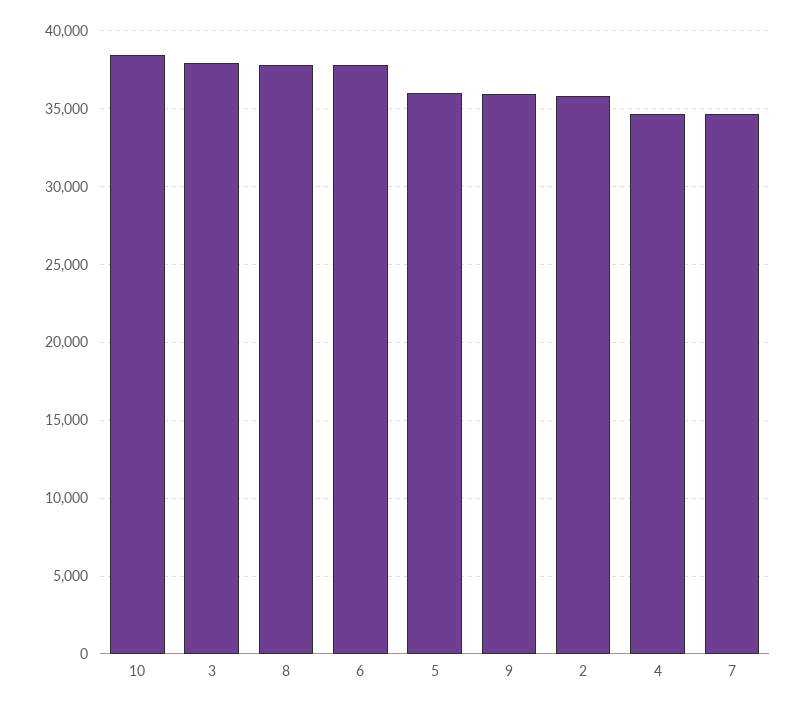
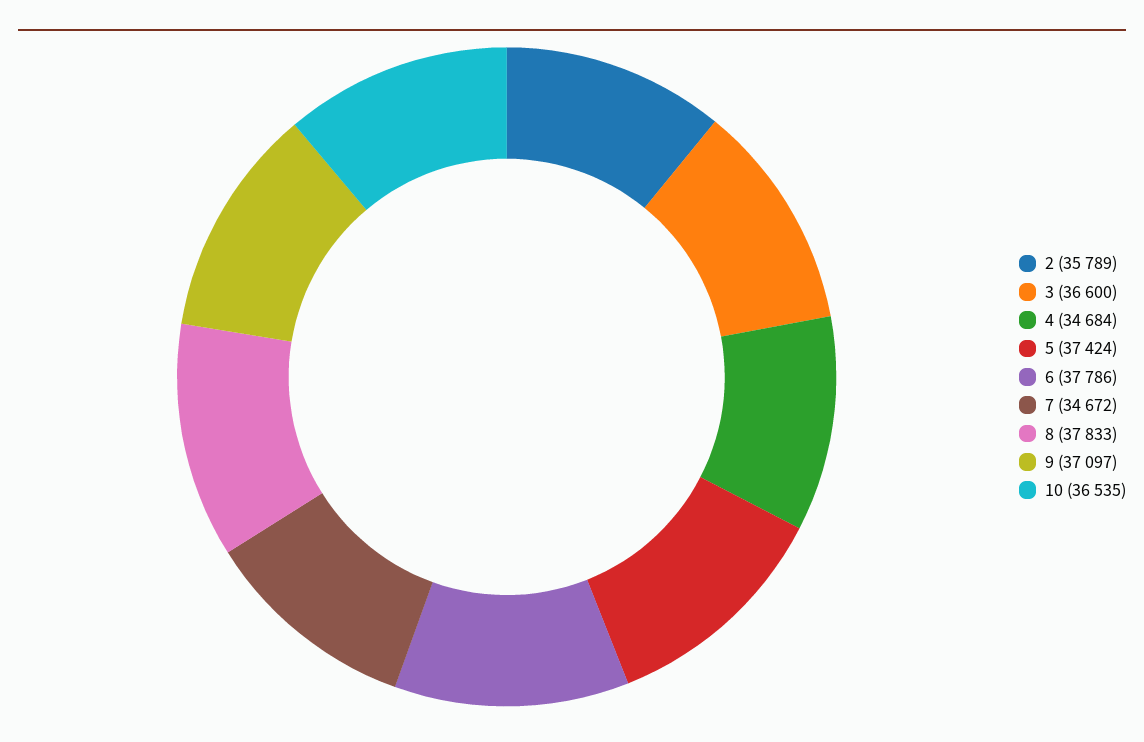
  {
-   "10": 38500,
+   "10": 36535,
-   "3": 38000,
+   "3": 36600,
    "8": 37833,
    "6": 37786,
-   "5": 36000,
+   "5": 37424,
-   "9": 36000,
+   "9": 37097,
    "2": 35789,
    "4": 34684,
    "7": 34672
  }

